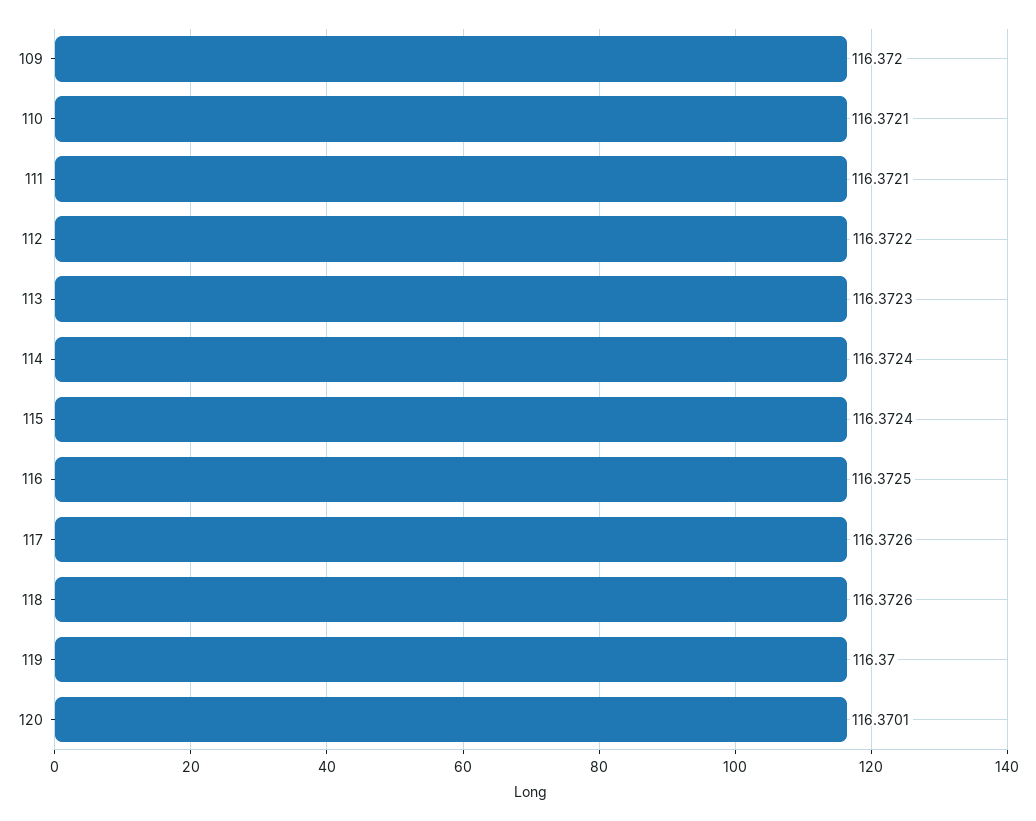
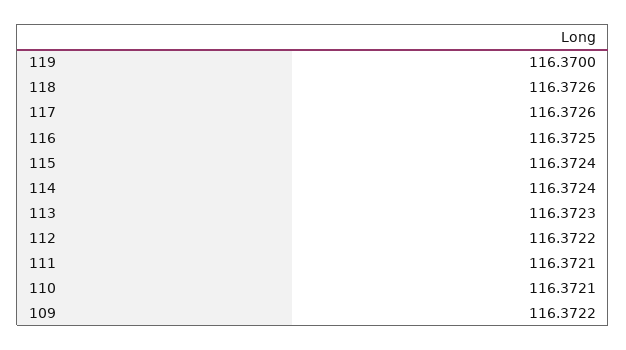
  {
-   "109": 116.372,
+   "109": 116.3722,
    "110": 116.3721,
    "111": 116.3721,
    "112": 116.3722,
    "113": 116.3723,
    "114": 116.3724,
    "115": 116.3724,
    "116": 116.3725,
    "117": 116.3726,
    "118": 116.3726,
-   "119": 116.37,
+   "119": 116.37
-   "120": 116.3701
  }

